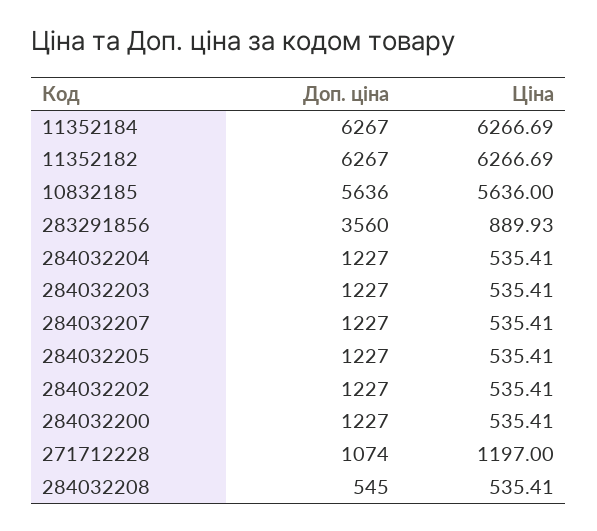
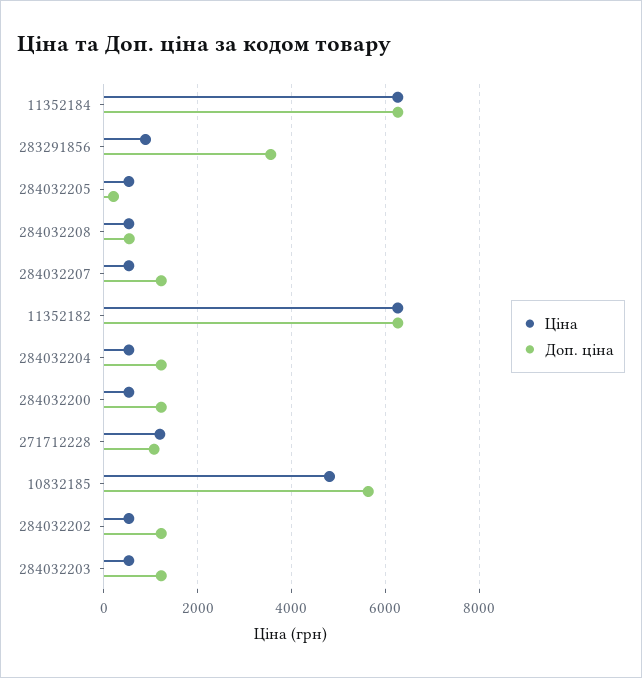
  {
    "Доп. ціна": {
      "11352184": 6267,
      "11352182": 6267,
      "10832185": 5636,
      "283291856": 3560,
      "284032204": 1227,
      "284032203": 1227,
      "284032207": 1227,
-     "284032205": 1227,
+     "284032205": 200,
      "284032202": 1227,
      "284032200": 1227,
      "271712228": 1074,
      "284032208": 545
    },
    "Ціна": {
      "11352184": 6266.69,
      "11352182": 6266.69,
-     "10832185": 5636,
+     "10832185": 4800,
      "283291856": 889.93,
      "284032204": 535.41,
      "284032203": 535.41,
      "284032207": 535.41,
      "284032205": 535.41,
      "284032202": 535.41,
      "284032200": 535.41,
      "271712228": 1197,
      "284032208": 535.41
    }
  }

